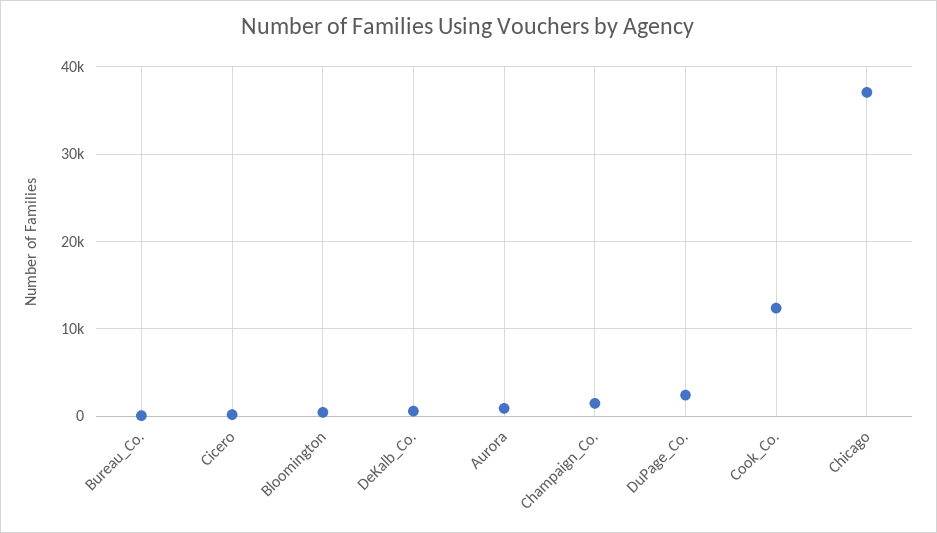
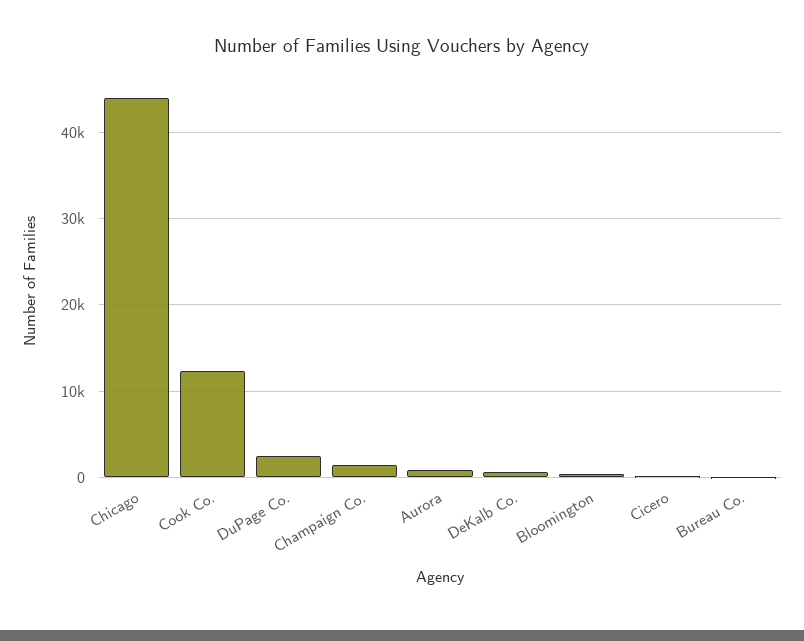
  {
    "Bureau_Co.": 0,
    "Cicero": 0,
    "Bloomington": 0,
    "DeKalb_Co.": 1000,
    "Aurora": 1000,
    "Champaign_Co.": 1000,
    "DuPage_Co.": 2000,
    "Cook_Co.": 12000,
-   "Chicago": 37000
+   "Chicago": 44000
  }

